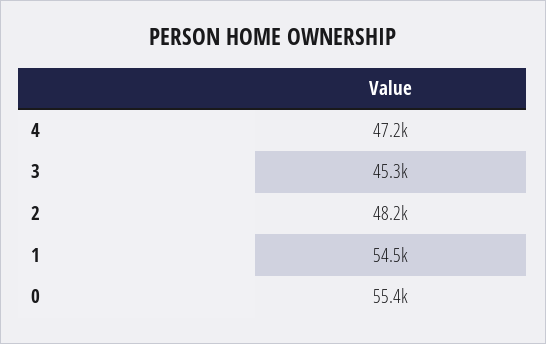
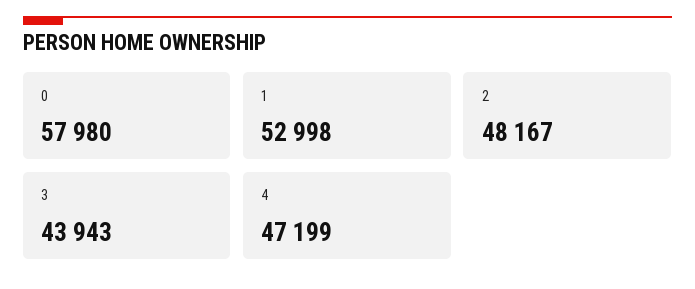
  {
    "4": 47199,
-   "3": 45300,
+   "3": 43943,
    "2": 48167,
-   "1": 54500,
+   "1": 52998,
-   "0": 55400
+   "0": 57980
  }

